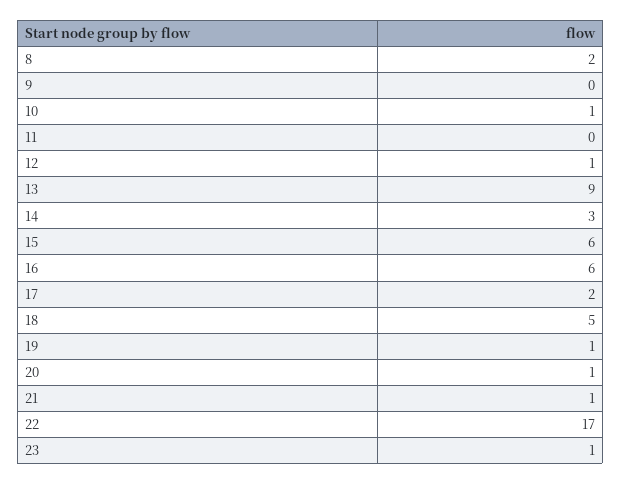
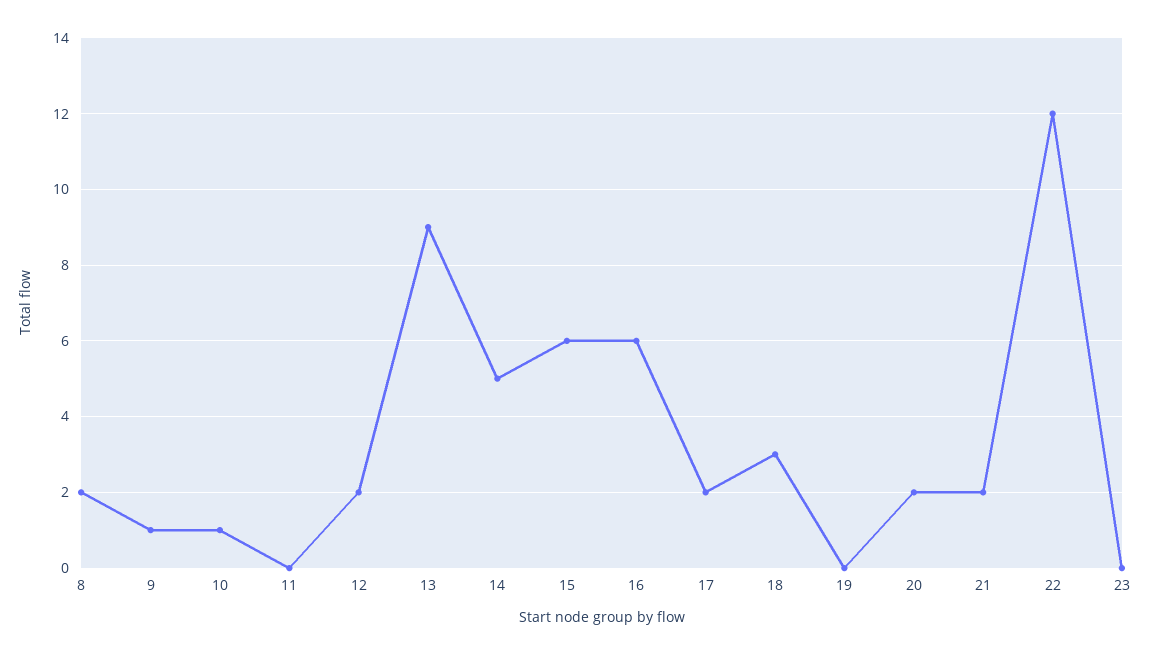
  {
    "8": 2,
-   "9": 0,
+   "9": 1,
    "10": 1,
    "11": 0,
-   "12": 1,
+   "12": 2,
    "13": 9,
-   "14": 3,
+   "14": 5,
    "15": 6,
    "16": 6,
    "17": 2,
-   "18": 5,
+   "18": 3,
-   "19": 1,
+   "19": 0,
-   "20": 1,
+   "20": 2,
-   "21": 1,
+   "21": 2,
-   "22": 17,
+   "22": 12,
-   "23": 1
+   "23": 0
  }

